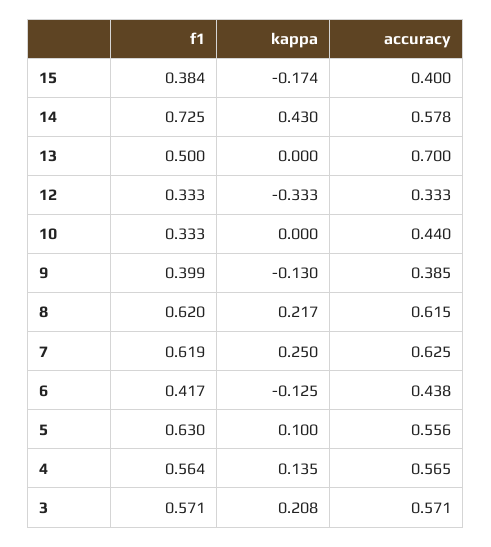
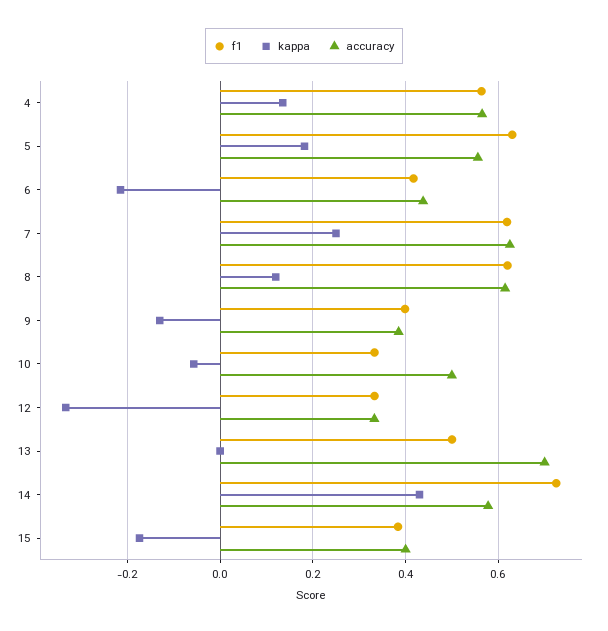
  {
    "f1": {
      "15": 0.384,
      "14": 0.725,
      "13": 0.5,
      "12": 0.333,
      "10": 0.333,
      "9": 0.399,
      "8": 0.62,
      "7": 0.619,
      "6": 0.417,
      "5": 0.63,
-     "4": 0.564,
+     "4": 0.564
-     "3": 0.571
    },
    "kappa": {
      "15": -0.174,
      "14": 0.43,
      "13": 0,
      "12": -0.333,
-     "10": 0,
+     "10": -0.06,
      "9": -0.13,
-     "8": 0.217,
+     "8": 0.12,
      "7": 0.25,
-     "6": -0.125,
+     "6": -0.22,
-     "5": 0.1,
+     "5": 0.18,
-     "4": 0.135,
+     "4": 0.135
-     "3": 0.208
    },
    "accuracy": {
      "15": 0.4,
      "14": 0.578,
      "13": 0.7,
      "12": 0.333,
-     "10": 0.44,
+     "10": 0.5,
      "9": 0.385,
      "8": 0.615,
      "7": 0.625,
      "6": 0.438,
      "5": 0.556,
-     "4": 0.565,
+     "4": 0.565
-     "3": 0.571
    }
  }

